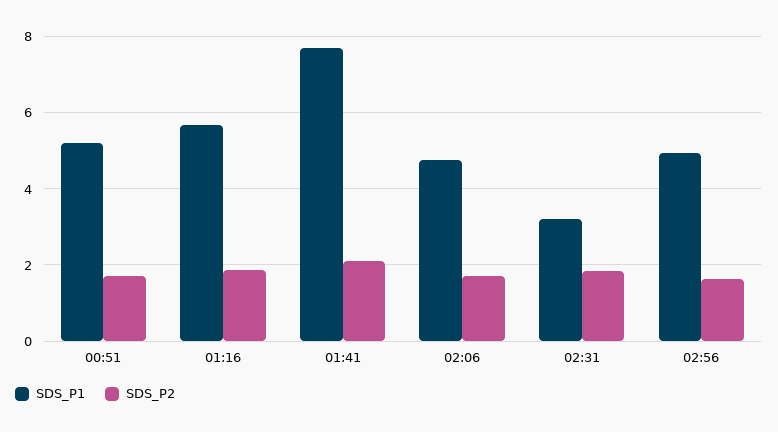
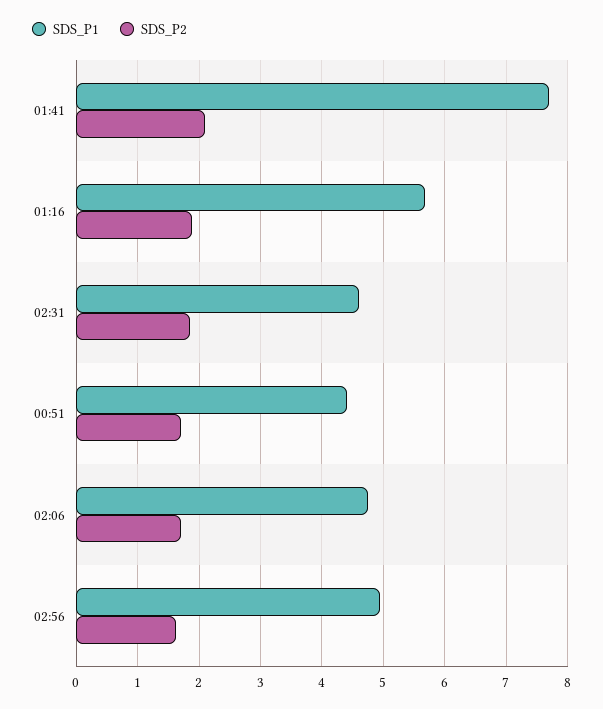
  {
    "SDS_P1": {
-     "00:51": 5.2,
+     "00:51": 4.4,
      "01:16": 5.7,
      "01:41": 7.7,
      "02:06": 4.8,
-     "02:31": 3.2,
+     "02:31": 4.6,
      "02:56": 5
    },
    "SDS_P2": {
      "00:51": 1.7,
      "01:16": 1.9,
      "01:41": 2.1,
      "02:06": 1.7,
      "02:31": 1.9,
      "02:56": 1.6
    }
  }

